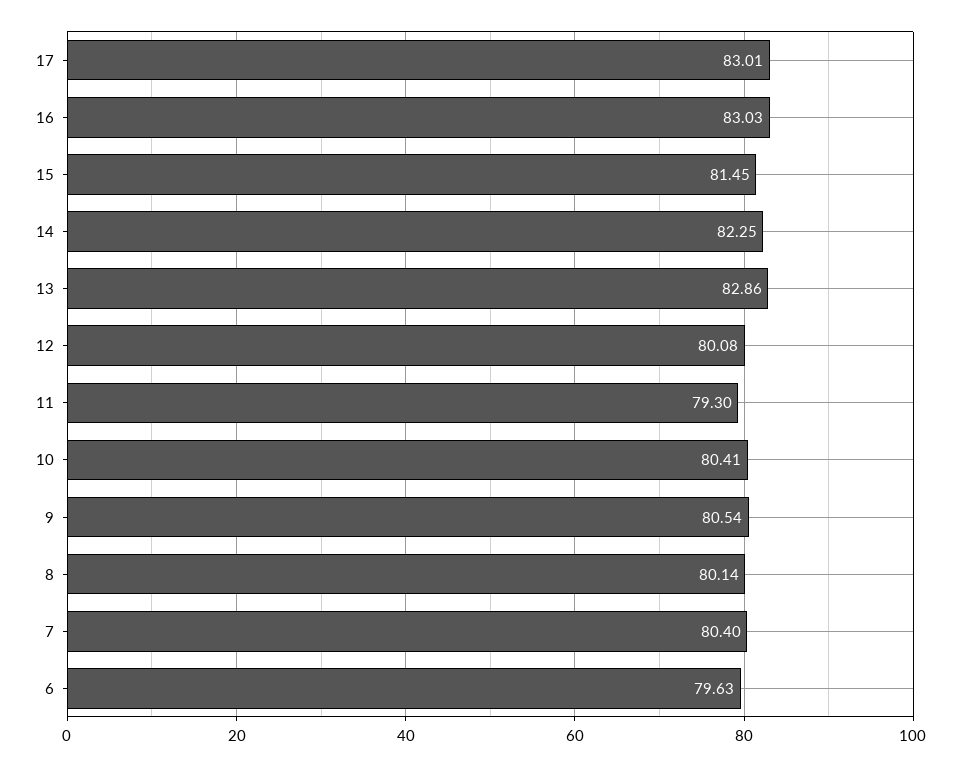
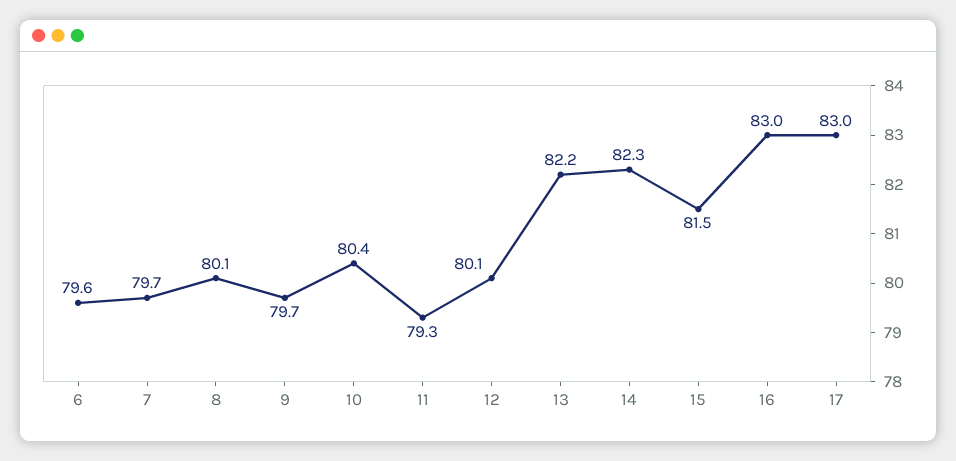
  {
    "17": 83.01,
    "16": 83.03,
    "15": 81.45,
    "14": 82.25,
-   "13": 82.86,
+   "13": 82.2,
    "12": 80.08,
    "11": 79.3,
    "10": 80.41,
-   "9": 80.54,
+   "9": 79.7,
    "8": 80.14,
-   "7": 80.4,
+   "7": 79.7,
    "6": 79.63
  }

